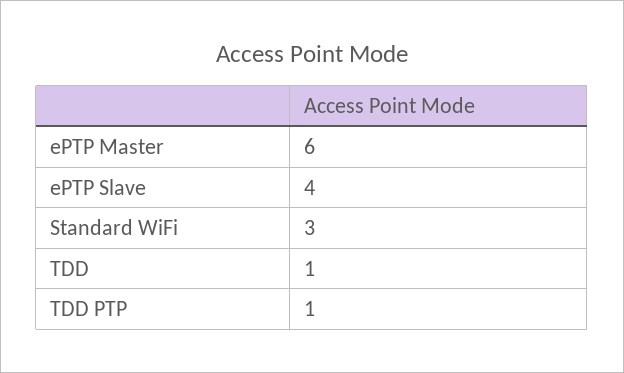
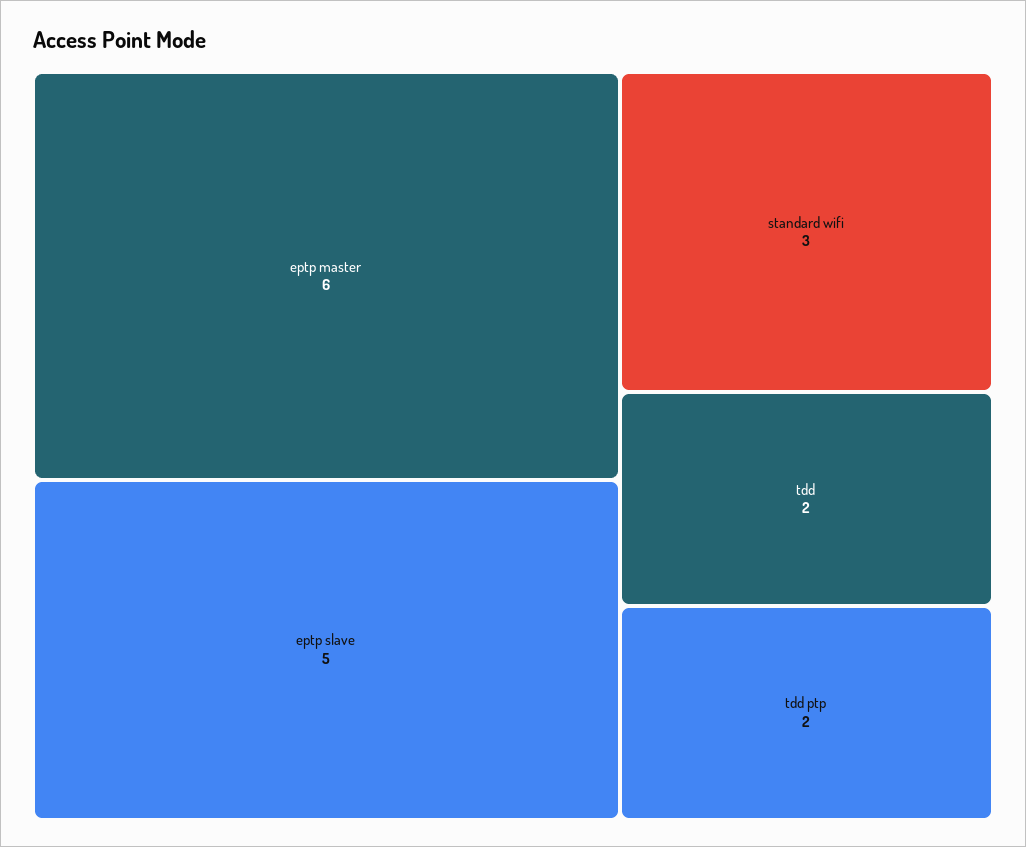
  {
    "ePTP Master": 6,
-   "ePTP Slave": 4,
+   "ePTP Slave": 5,
    "Standard WiFi": 3,
-   "TDD": 1,
+   "TDD": 2,
-   "TDD PTP": 1
+   "TDD PTP": 2
  }

